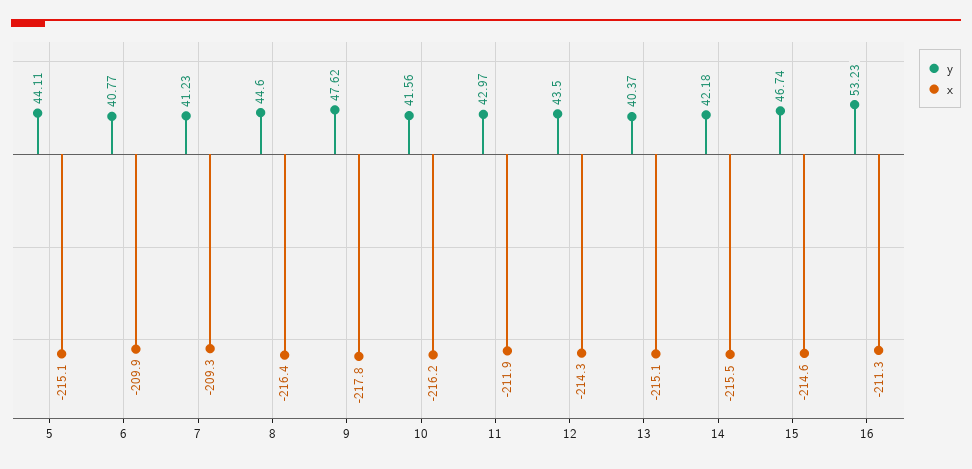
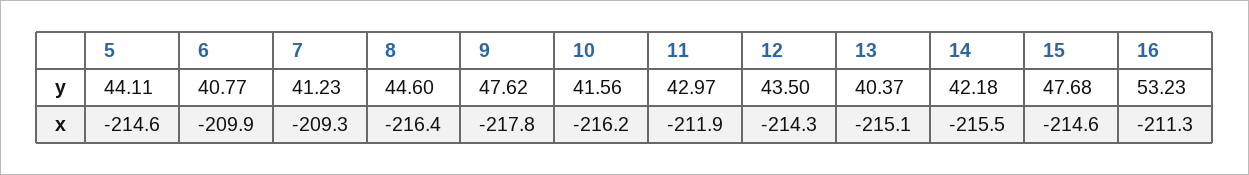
  {
    "y": {
      "5": 44.11,
      "6": 40.77,
      "7": 41.23,
      "8": 44.6,
      "9": 47.62,
      "10": 41.56,
      "11": 42.97,
      "12": 43.5,
      "13": 40.37,
      "14": 42.18,
-     "15": 46.74,
+     "15": 47.68,
      "16": 53.23
    },
    "x": {
-     "5": -215.1,
+     "5": -214.6,
      "6": -209.9,
      "7": -209.3,
      "8": -216.4,
      "9": -217.8,
      "10": -216.2,
      "11": -211.9,
      "12": -214.3,
      "13": -215.1,
      "14": -215.5,
      "15": -214.6,
      "16": -211.3
    }
  }

